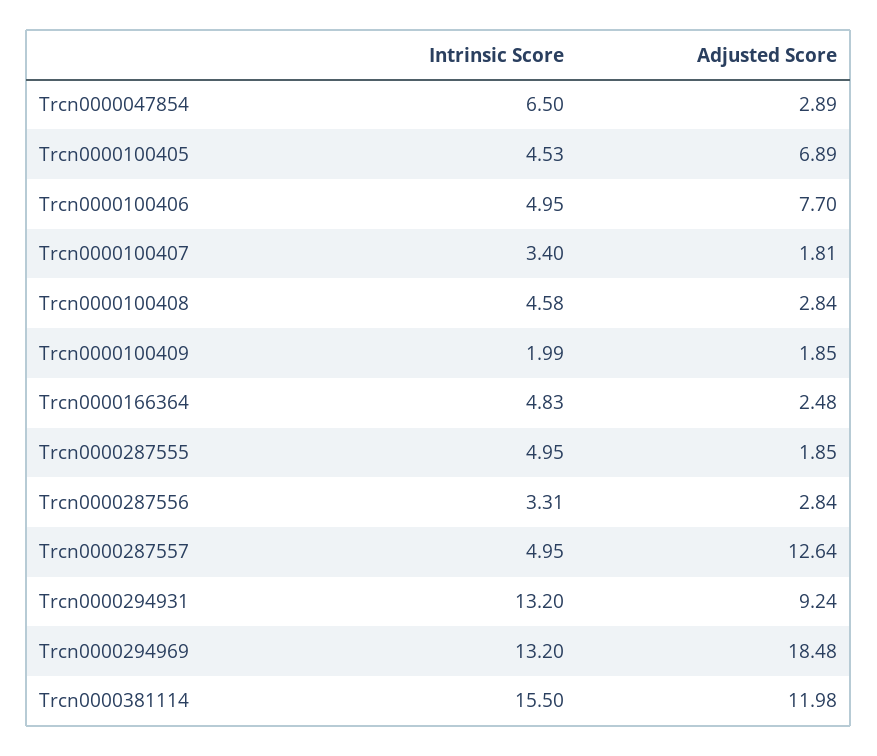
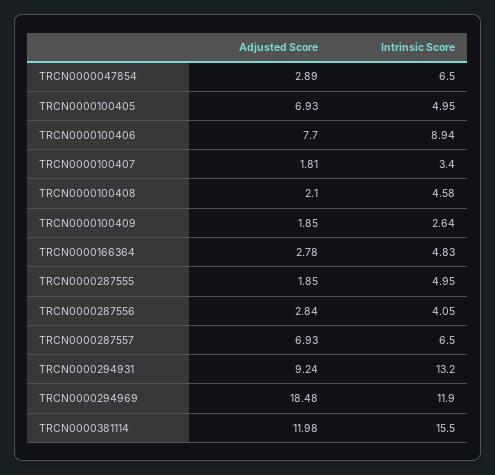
  {
    "Intrinsic Score": {
      "Trcn0000047854": 6.5,
-     "Trcn0000100405": 4.53,
+     "Trcn0000100405": 4.95,
-     "Trcn0000100406": 4.95,
+     "Trcn0000100406": 8.94,
      "Trcn0000100407": 3.4,
      "Trcn0000100408": 4.58,
-     "Trcn0000100409": 1.99,
+     "Trcn0000100409": 2.64,
      "Trcn0000166364": 4.83,
      "Trcn0000287555": 4.95,
-     "Trcn0000287556": 3.31,
+     "Trcn0000287556": 4.05,
-     "Trcn0000287557": 4.95,
+     "Trcn0000287557": 6.5,
      "Trcn0000294931": 13.2,
-     "Trcn0000294969": 13.2,
+     "Trcn0000294969": 11.9,
      "Trcn0000381114": 15.5
    },
    "Adjusted Score": {
      "Trcn0000047854": 2.89,
-     "Trcn0000100405": 6.89,
+     "Trcn0000100405": 6.93,
      "Trcn0000100406": 7.7,
      "Trcn0000100407": 1.81,
-     "Trcn0000100408": 2.84,
+     "Trcn0000100408": 2.1,
      "Trcn0000100409": 1.85,
-     "Trcn0000166364": 2.48,
+     "Trcn0000166364": 2.78,
      "Trcn0000287555": 1.85,
      "Trcn0000287556": 2.84,
-     "Trcn0000287557": 12.64,
+     "Trcn0000287557": 6.93,
      "Trcn0000294931": 9.24,
      "Trcn0000294969": 18.48,
      "Trcn0000381114": 11.98
    }
  }

